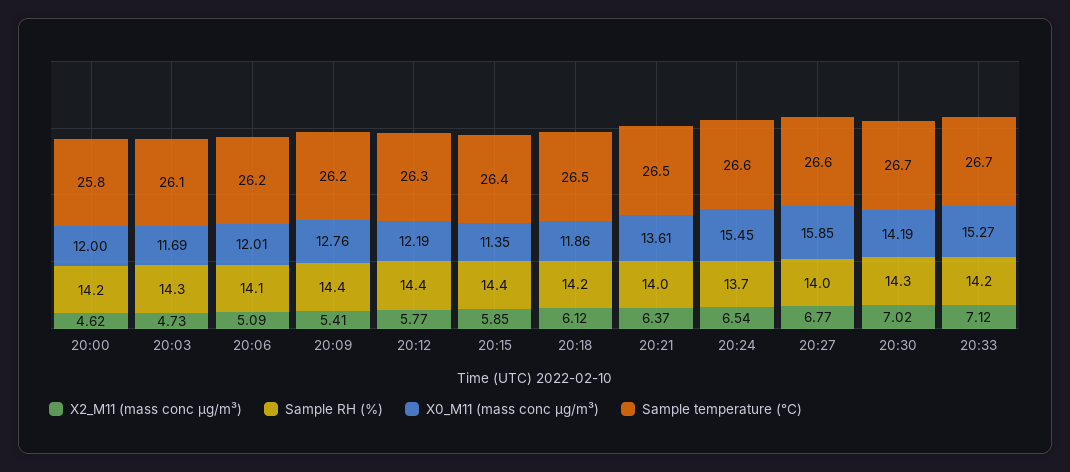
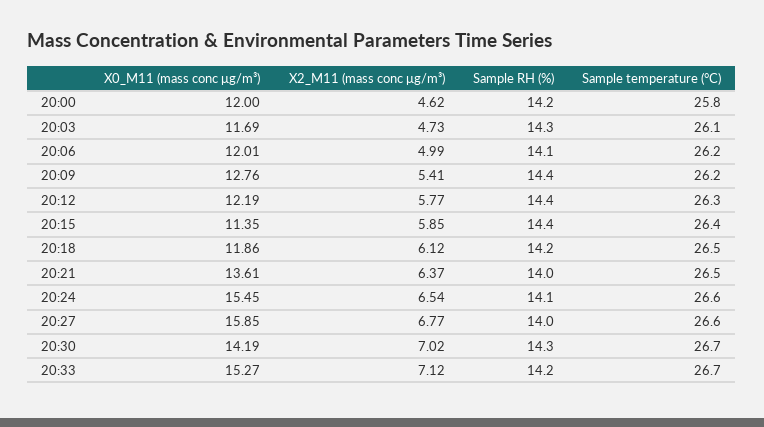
  {
    "X2_M11 (mass conc μg/m³)": {
      "20:00": 4.62,
      "20:03": 4.73,
-     "20:06": 5.09,
+     "20:06": 4.99,
      "20:09": 5.41,
      "20:12": 5.77,
      "20:15": 5.85,
      "20:18": 6.12,
      "20:21": 6.37,
      "20:24": 6.54,
      "20:27": 6.77,
      "20:30": 7.02,
      "20:33": 7.12
    },
    "Sample RH (%)": {
      "20:00": 14.2,
      "20:03": 14.3,
      "20:06": 14.1,
      "20:09": 14.4,
      "20:12": 14.4,
      "20:15": 14.4,
      "20:18": 14.2,
      "20:21": 14,
-     "20:24": 13.7,
+     "20:24": 14.1,
      "20:27": 14,
      "20:30": 14.3,
      "20:33": 14.2
    },
    "X0_M11 (mass conc μg/m³)": {
      "20:00": 12,
      "20:03": 11.69,
      "20:06": 12.01,
      "20:09": 12.76,
      "20:12": 12.19,
      "20:15": 11.35,
      "20:18": 11.86,
      "20:21": 13.61,
      "20:24": 15.45,
      "20:27": 15.85,
      "20:30": 14.19,
      "20:33": 15.27
    },
    "Sample temperature (°C)": {
      "20:00": 25.8,
      "20:03": 26.1,
      "20:06": 26.2,
      "20:09": 26.2,
      "20:12": 26.3,
      "20:15": 26.4,
      "20:18": 26.5,
      "20:21": 26.5,
      "20:24": 26.6,
      "20:27": 26.6,
      "20:30": 26.7,
      "20:33": 26.7
    }
  }

